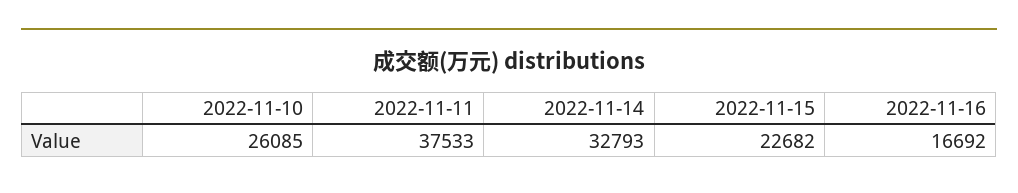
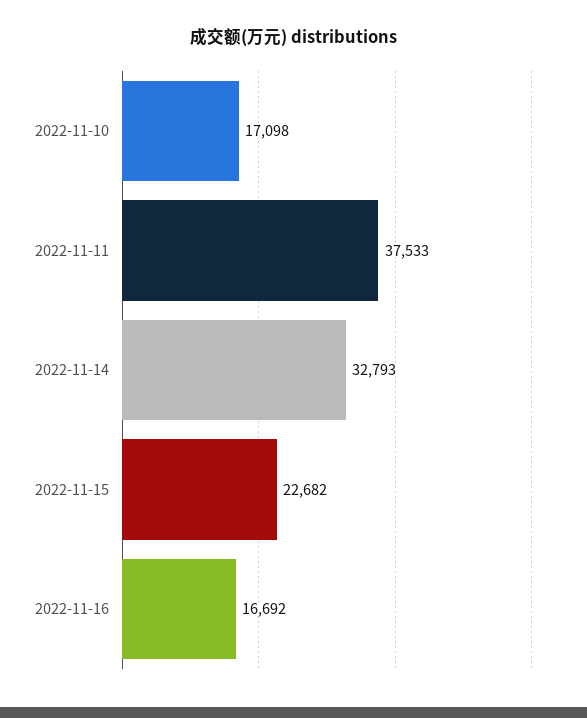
  {
-   "2022-11-10": 26085,
+   "2022-11-10": 17098,
    "2022-11-11": 37533,
    "2022-11-14": 32793,
    "2022-11-15": 22682,
    "2022-11-16": 16692
  }

